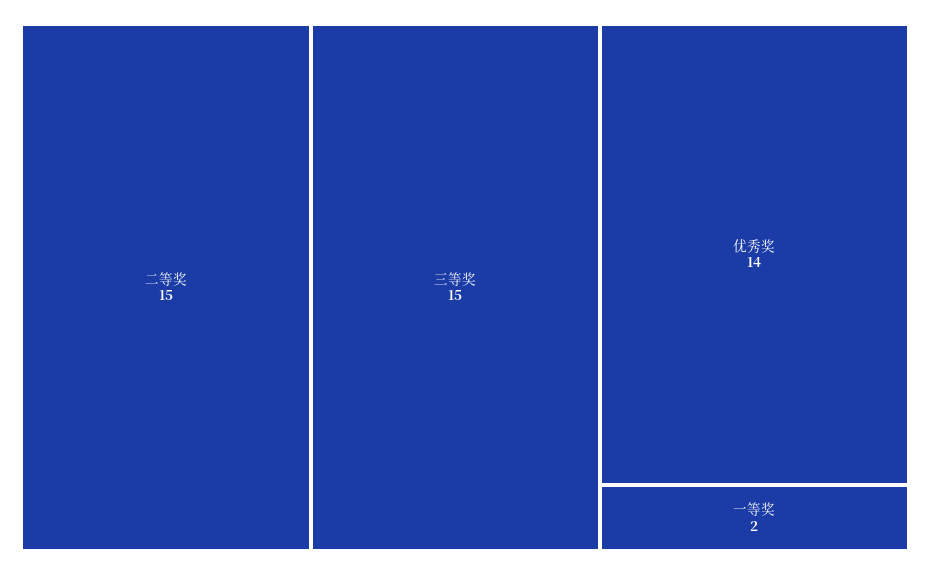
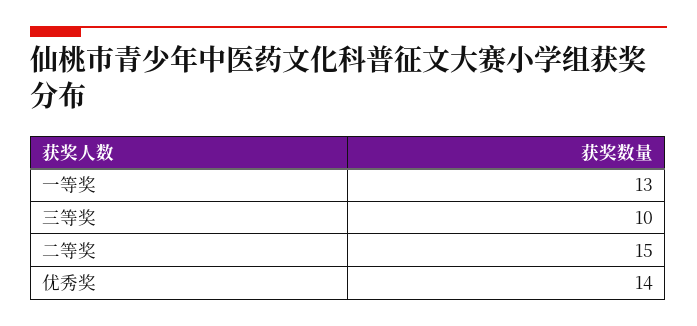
  {
    "二等奖": 15,
-   "三等奖": 15,
+   "三等奖": 10,
    "优秀奖": 14,
-   "一等奖": 2
+   "一等奖": 13
  }

